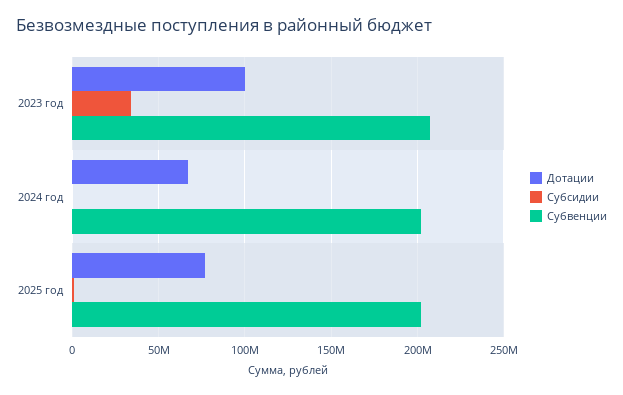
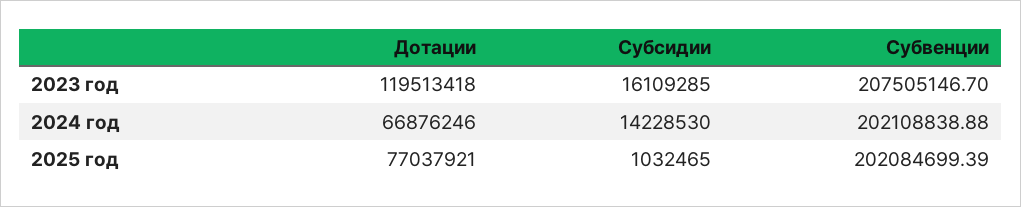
  {
    "Дотации": {
-     "2023 год": 100000000,
+     "2023 год": 119513418,
      "2024 год": 66876246,
      "2025 год": 77037921
    },
    "Субсидии": {
-     "2023 год": 35000000,
+     "2023 год": 16109285,
-     "2024 год": 0,
+     "2024 год": 14228530,
      "2025 год": 1032465
    },
    "Субвенции": {
      "2023 год": 207505146.7,
      "2024 год": 202108838.88,
      "2025 год": 202084699.39
    }
  }

